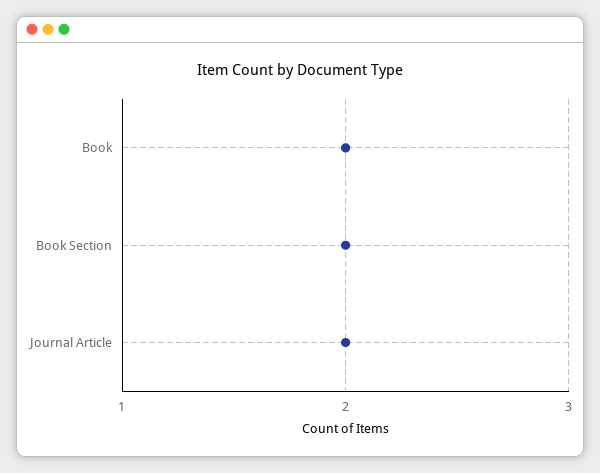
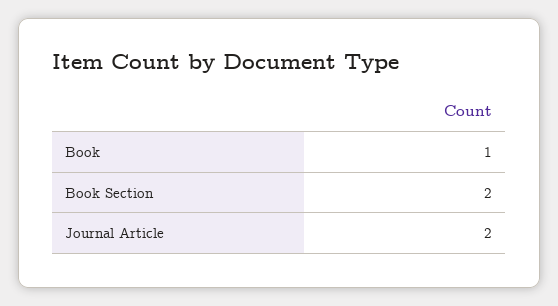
  {
-   "Book": 2,
+   "Book": 1,
    "Book Section": 2,
    "Journal Article": 2
  }

